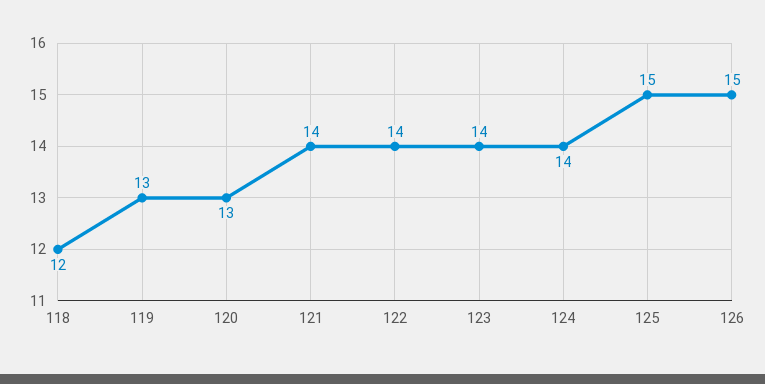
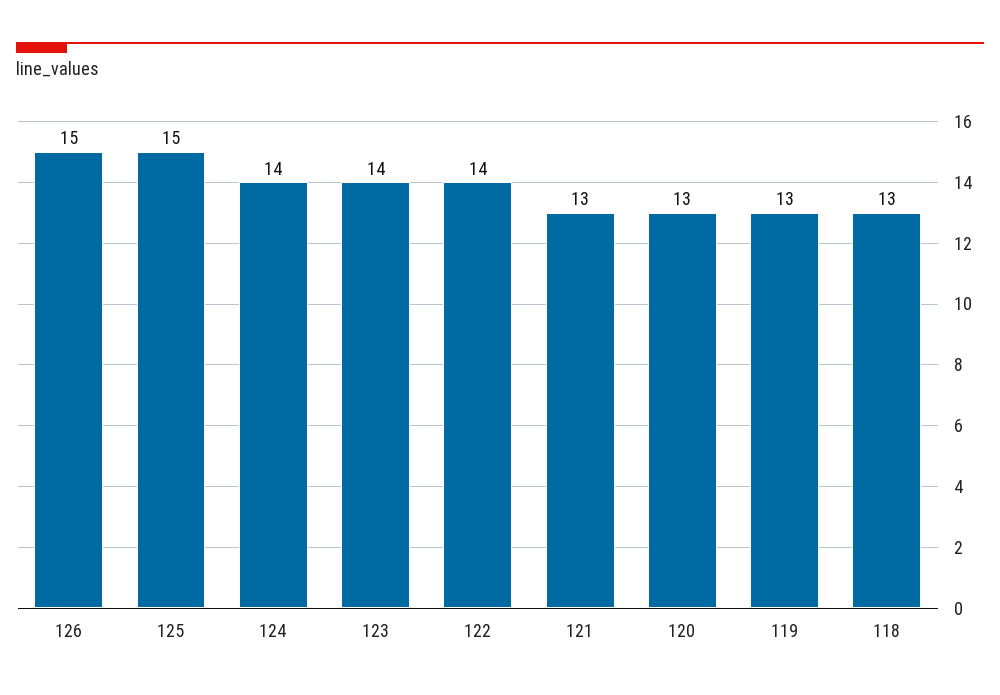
  {
-   "118": 12,
+   "118": 13,
    "119": 13,
    "120": 13,
-   "121": 14,
+   "121": 13,
    "122": 14,
    "123": 14,
    "124": 14,
    "125": 15,
    "126": 15
  }

